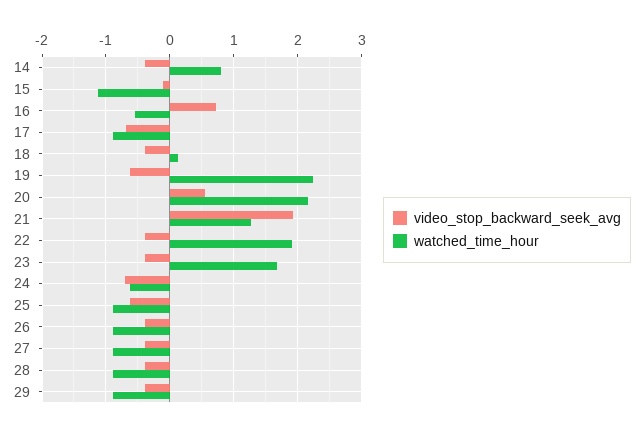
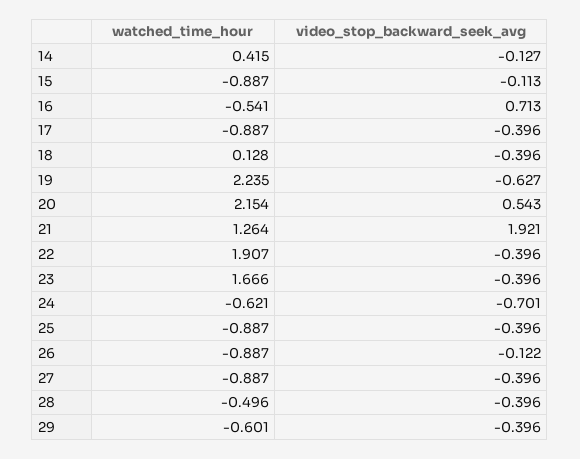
  {
    "video_stop_backward_seek_avg": {
-     "14": -0.4,
+     "14": -0.127,
      "15": -0.113,
      "16": 0.713,
-     "17": -0.7,
+     "17": -0.396,
      "18": -0.396,
      "19": -0.627,
      "20": 0.543,
      "21": 1.921,
      "22": -0.396,
      "23": -0.396,
      "24": -0.701,
-     "25": -0.6,
+     "25": -0.396,
-     "26": -0.4,
+     "26": -0.122,
      "27": -0.396,
      "28": -0.396,
      "29": -0.396
    },
    "watched_time_hour": {
-     "14": 0.8,
+     "14": 0.415,
-     "15": -1.1,
+     "15": -0.887,
      "16": -0.541,
      "17": -0.887,
      "18": 0.128,
      "19": 2.235,
      "20": 2.154,
      "21": 1.264,
      "22": 1.907,
      "23": 1.666,
      "24": -0.621,
      "25": -0.887,
      "26": -0.887,
      "27": -0.887,
-     "28": -0.9,
+     "28": -0.496,
-     "29": -0.9
+     "29": -0.601
    }
  }

